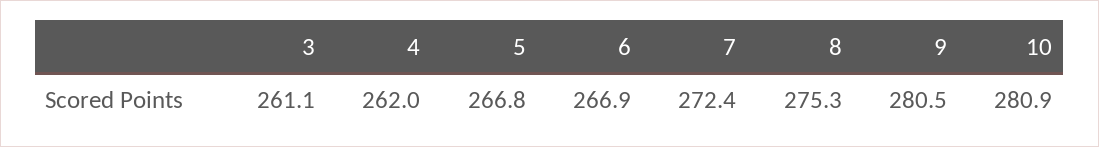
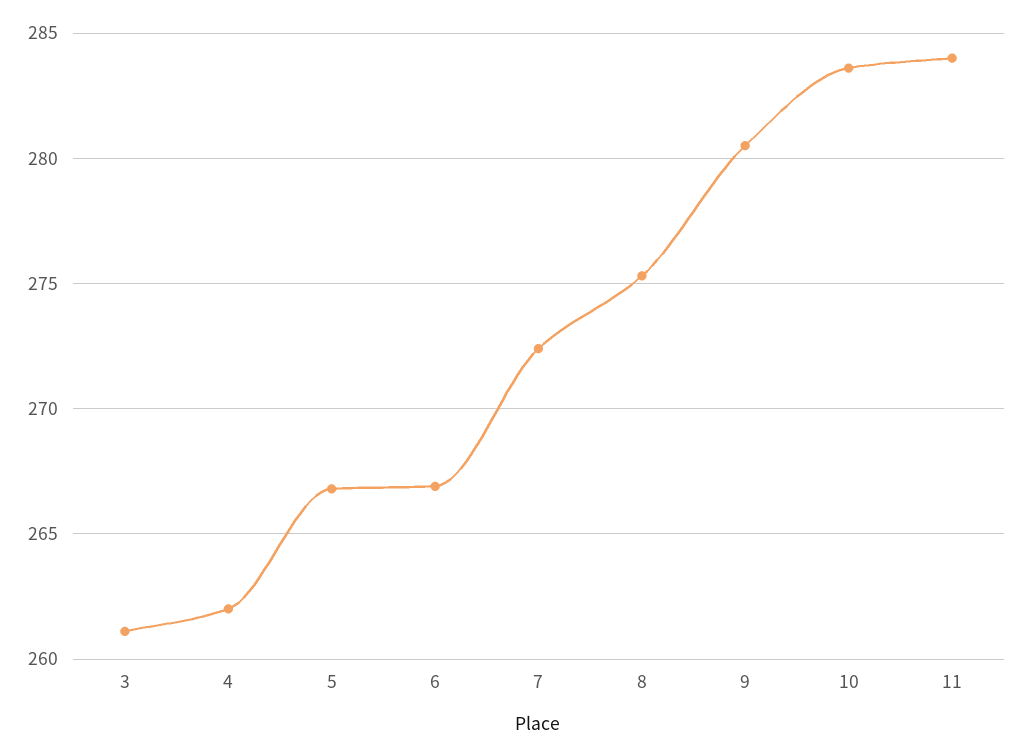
  {
    "3": 261.1,
    "4": 262,
    "5": 266.8,
    "6": 266.9,
    "7": 272.4,
    "8": 275.3,
    "9": 280.5,
-   "10": 280.9
+   "10": 283.5,
+   "11": 284
  }

